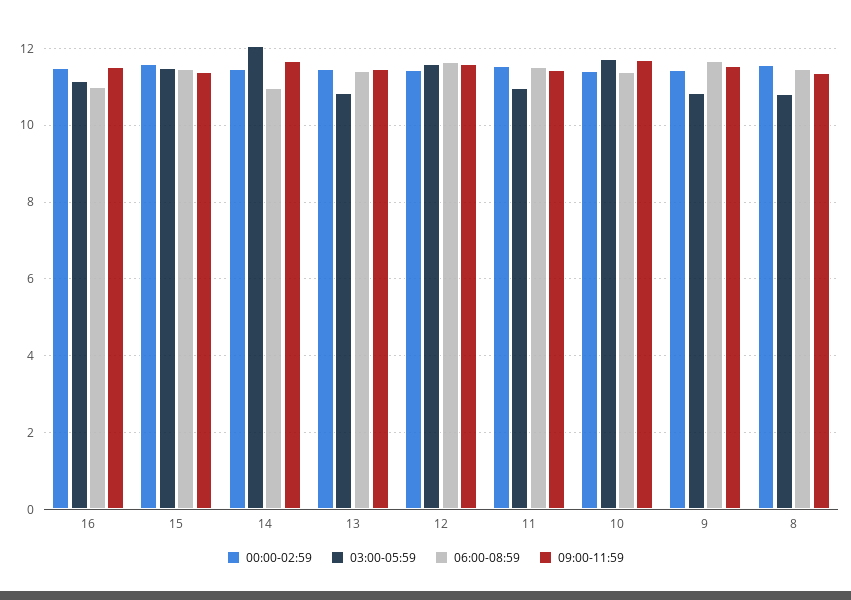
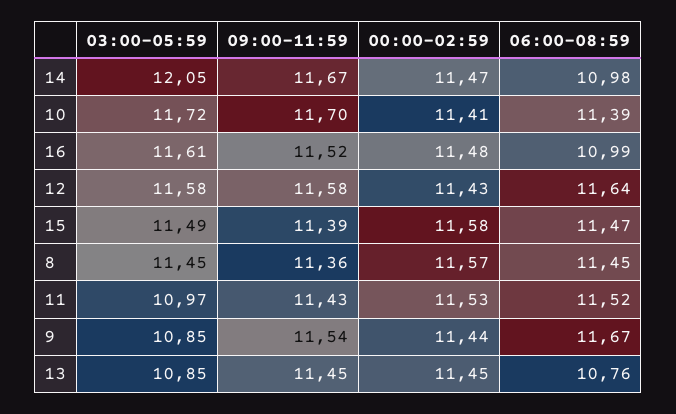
  {
    "00:00-02:59": {
      "16": 11.48,
      "15": 11.58,
      "14": 11.47,
      "13": 11.45,
      "12": 11.43,
      "11": 11.53,
      "10": 11.41,
      "9": 11.44,
      "8": 11.57
    },
    "03:00-05:59": {
-     "16": 11.2,
+     "16": 11.61,
      "15": 11.49,
      "14": 12.05,
      "13": 10.85,
      "12": 11.58,
      "11": 10.97,
      "10": 11.72,
      "9": 10.85,
-     "8": 10.8
+     "8": 11.45
    },
    "06:00-08:59": {
      "16": 10.99,
      "15": 11.47,
      "14": 10.98,
-     "13": 11.4,
+     "13": 10.76,
      "12": 11.64,
      "11": 11.52,
      "10": 11.39,
      "9": 11.67,
      "8": 11.45
    },
    "09:00-11:59": {
      "16": 11.52,
      "15": 11.39,
      "14": 11.67,
      "13": 11.45,
      "12": 11.58,
      "11": 11.43,
      "10": 11.7,
      "9": 11.54,
      "8": 11.36
    }
  }

